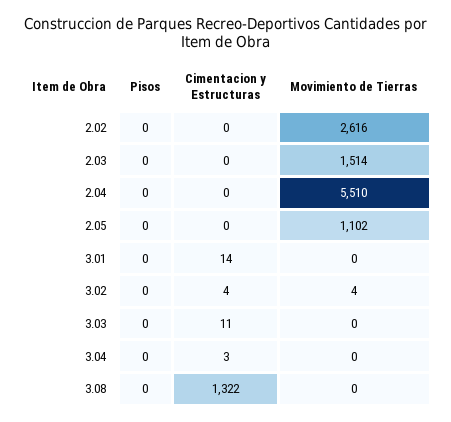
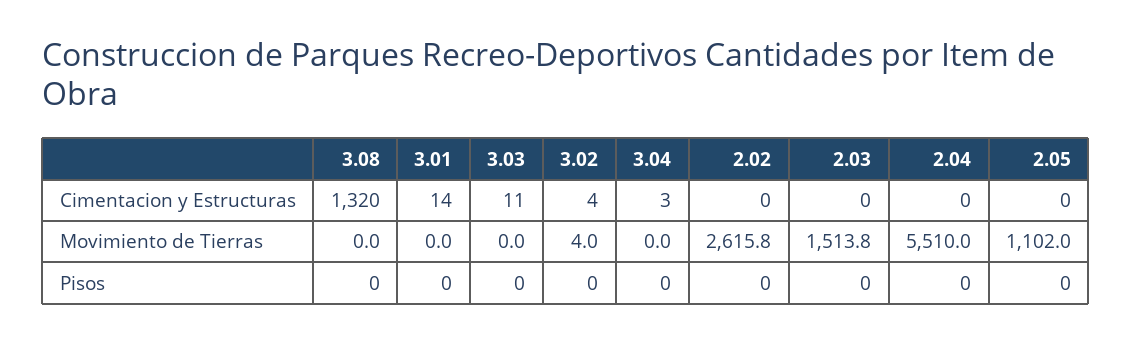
  {
    "Pisos": {
      "2.02": 0,
      "2.03": 0,
      "2.04": 0,
      "2.05": 0,
      "3.01": 0,
      "3.02": 0,
      "3.03": 0,
      "3.04": 0,
      "3.08": 0
    },
    "Cimentacion y Estructuras": {
      "2.02": 0,
      "2.03": 0,
      "2.04": 0,
      "2.05": 0,
      "3.01": 14,
      "3.02": 4,
      "3.03": 11,
      "3.04": 3,
-     "3.08": 1322
+     "3.08": 1320
    },
    "Movimiento de Tierras": {
      "2.02": 2615.8,
      "2.03": 1513.8,
      "2.04": 5510,
      "2.05": 1102,
      "3.01": 0,
      "3.02": 4,
      "3.03": 0,
      "3.04": 0,
      "3.08": 0
    }
  }

